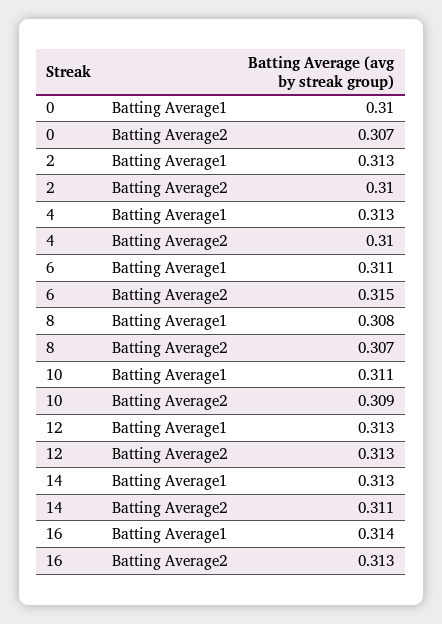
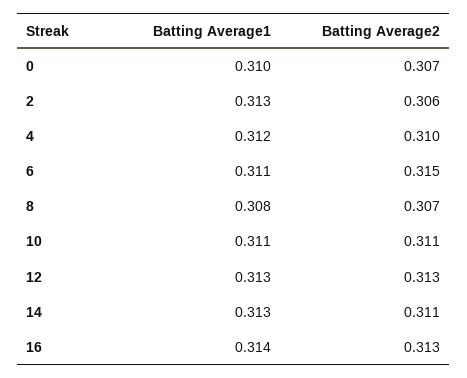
  {
    "0": {
      "Batting Average1": 0.31,
      "Batting Average2": 0.307
    },
    "2": {
      "Batting Average1": 0.313,
-     "Batting Average2": 0.31
+     "Batting Average2": 0.306
    },
    "4": {
-     "Batting Average1": 0.313,
+     "Batting Average1": 0.312,
      "Batting Average2": 0.31
    },
    "6": {
      "Batting Average1": 0.311,
      "Batting Average2": 0.315
    },
    "8": {
      "Batting Average1": 0.308,
      "Batting Average2": 0.307
    },
    "10": {
      "Batting Average1": 0.311,
-     "Batting Average2": 0.309
+     "Batting Average2": 0.311
    },
    "12": {
      "Batting Average1": 0.313,
      "Batting Average2": 0.313
    },
    "14": {
      "Batting Average1": 0.313,
      "Batting Average2": 0.311
    },
    "16": {
      "Batting Average1": 0.314,
      "Batting Average2": 0.313
    }
  }

